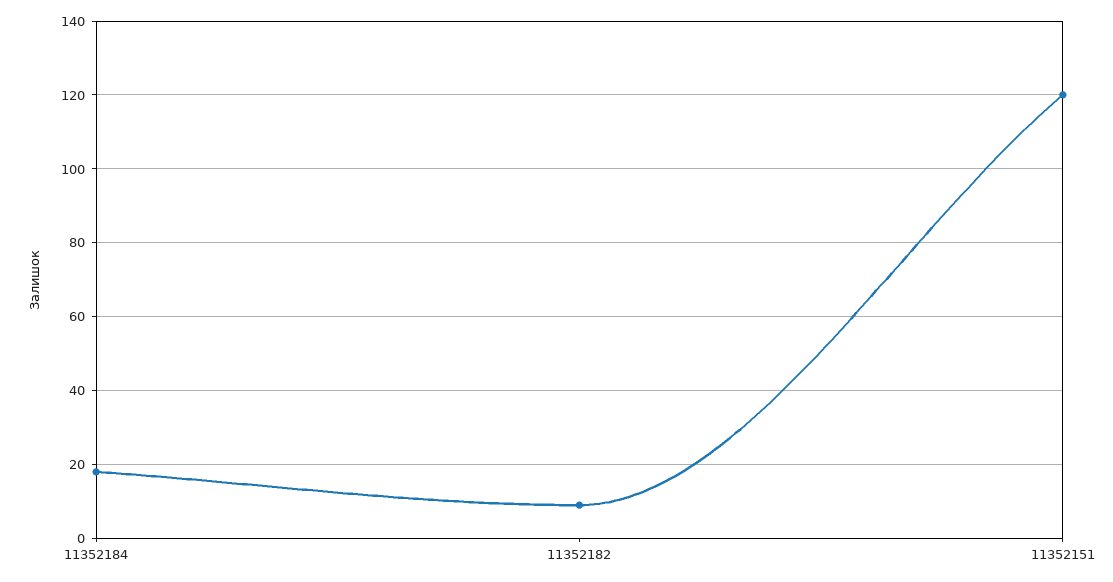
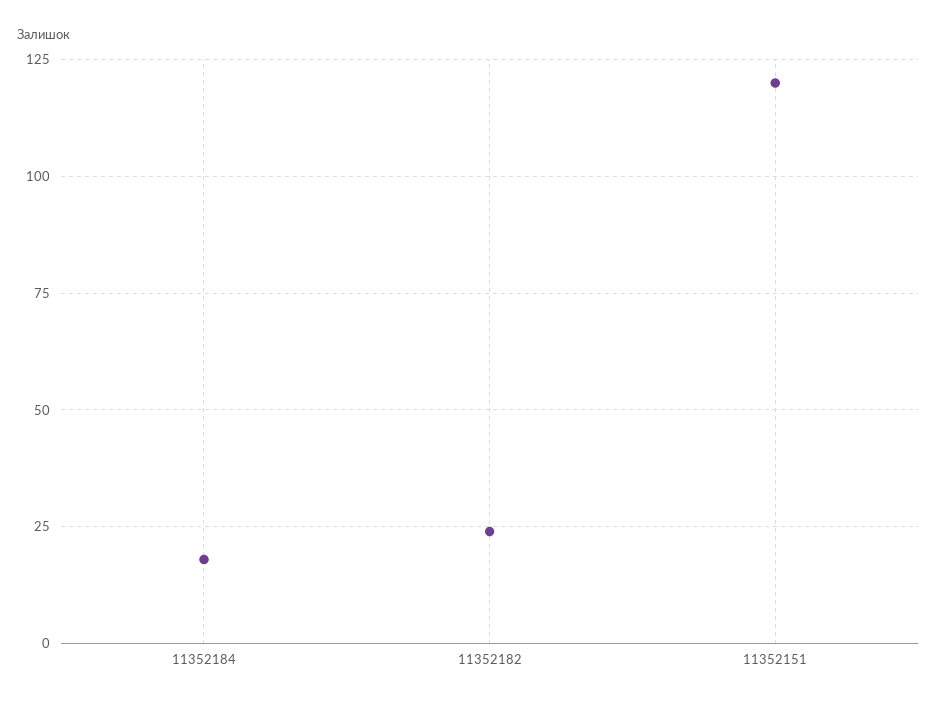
  {
    "11352184": 20,
-   "11352182": 10,
+   "11352182": 25,
    "11352151": 120
  }

